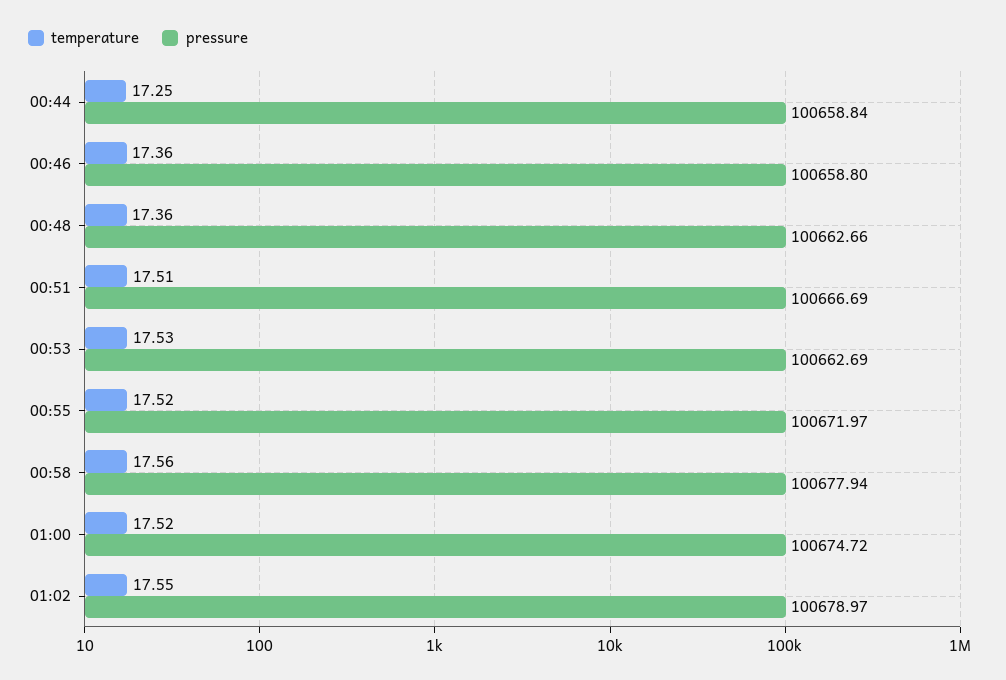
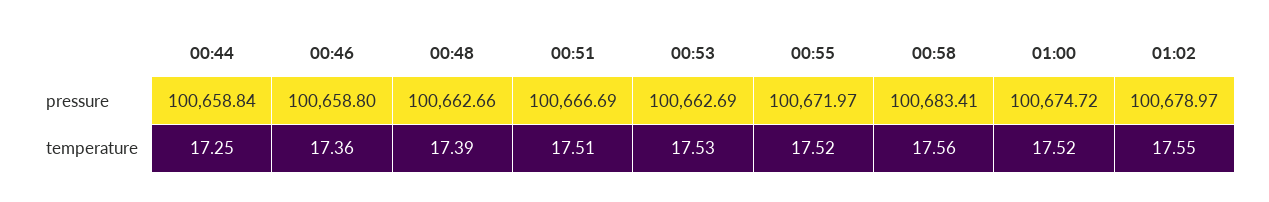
  {
    "temperature": {
      "00:44": 17.25,
      "00:46": 17.36,
-     "00:48": 17.36,
+     "00:48": 17.39,
      "00:51": 17.51,
      "00:53": 17.53,
      "00:55": 17.52,
      "00:58": 17.56,
      "01:00": 17.52,
      "01:02": 17.55
    },
    "pressure": {
      "00:44": 100658.84,
      "00:46": 100658.8,
      "00:48": 100662.66,
      "00:51": 100666.69,
      "00:53": 100662.69,
      "00:55": 100671.97,
-     "00:58": 100677.94,
+     "00:58": 100683.41,
      "01:00": 100674.72,
      "01:02": 100678.97
    }
  }

